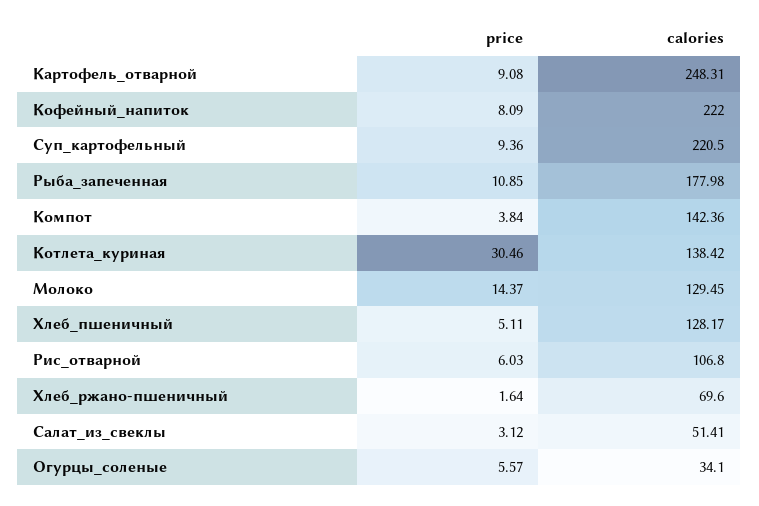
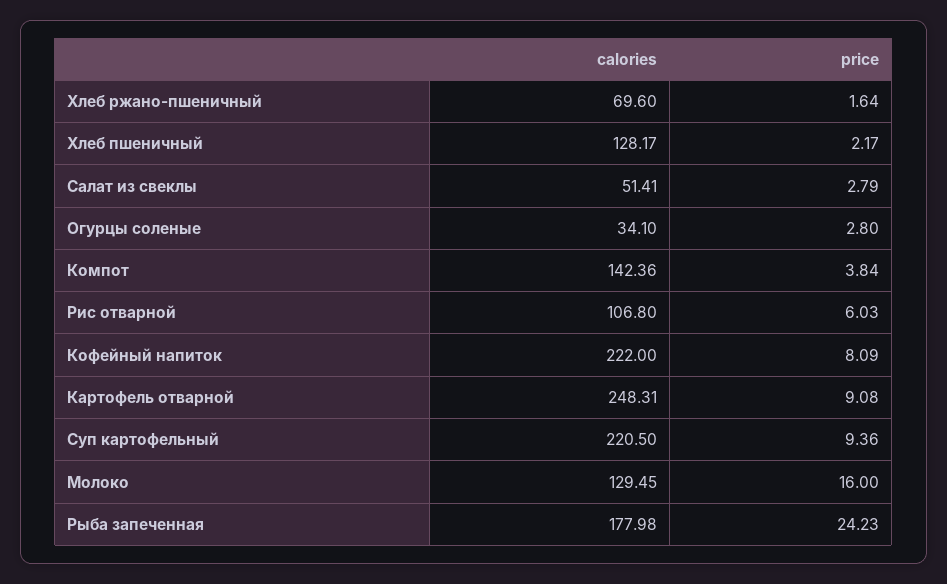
  {
    "price": {
      "Картофель_отварной": 9.08,
      "Кофейный_напиток": 8.09,
      "Суп_картофельный": 9.36,
-     "Рыба_запеченная": 10.85,
+     "Рыба_запеченная": 24.23,
      "Компот": 3.84,
-     "Котлета_куриная": 30.46,
-     "Молоко": 14.37,
+     "Молоко": 16,
-     "Хлеб_пшеничный": 5.11,
+     "Хлеб_пшеничный": 2.17,
      "Рис_отварной": 6.03,
      "Хлеб_ржано-пшеничный": 1.64,
-     "Салат_из_свеклы": 3.12,
+     "Салат_из_свеклы": 2.79,
-     "Огурцы_соленые": 5.57
+     "Огурцы_соленые": 2.8
    },
    "calories": {
      "Картофель_отварной": 248.31,
      "Кофейный_напиток": 222,
      "Суп_картофельный": 220.5,
      "Рыба_запеченная": 177.98,
      "Компот": 142.36,
-     "Котлета_куриная": 138.42,
      "Молоко": 129.45,
      "Хлеб_пшеничный": 128.17,
      "Рис_отварной": 106.8,
      "Хлеб_ржано-пшеничный": 69.6,
      "Салат_из_свеклы": 51.41,
      "Огурцы_соленые": 34.1
    }
  }

